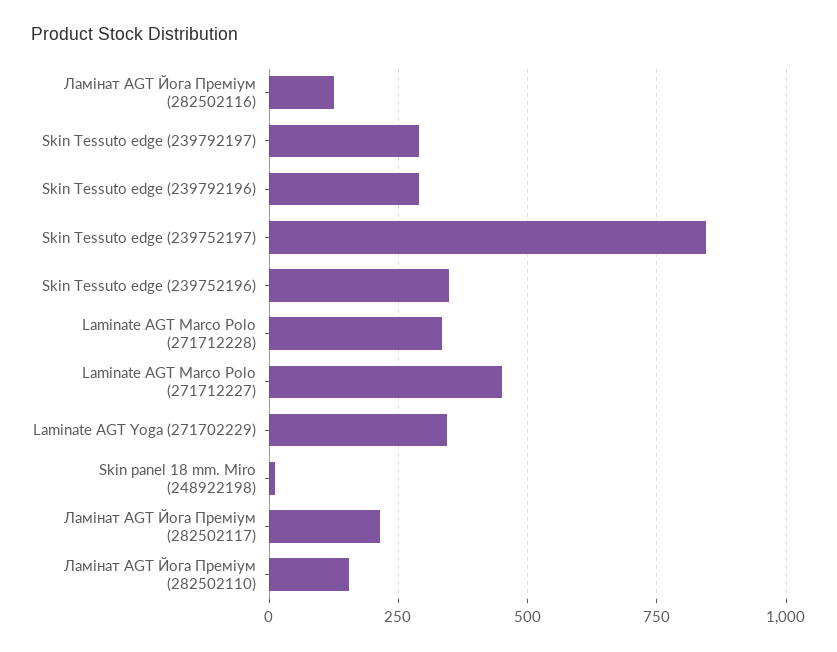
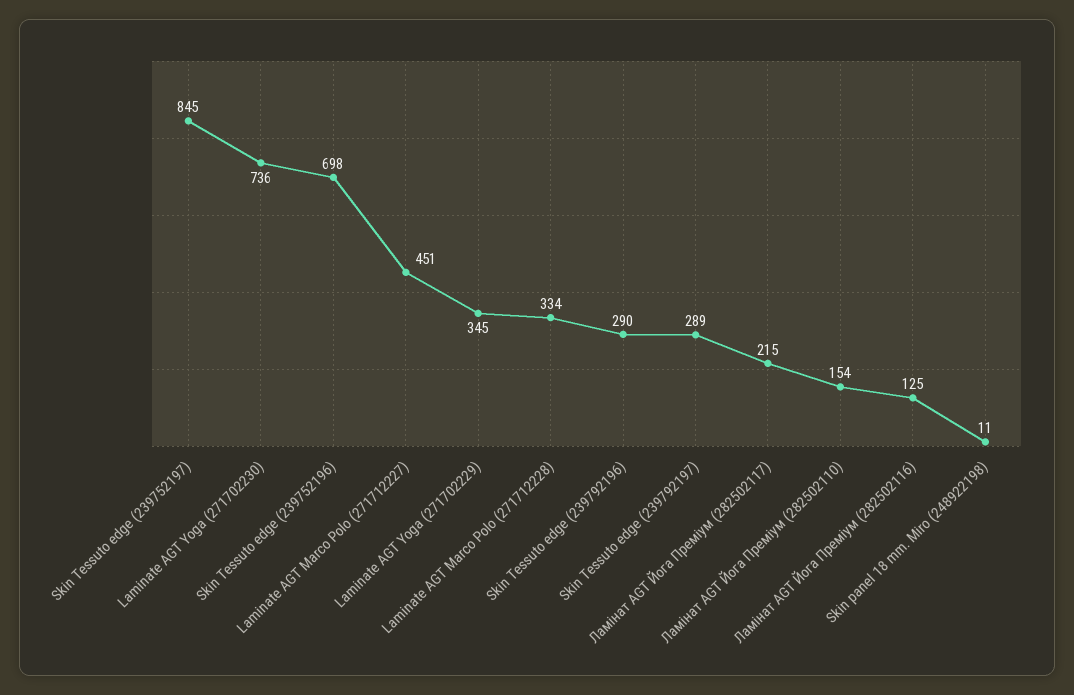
  {
    "Ламінат AGT Йога Преміум (282502116)": 125,
    "Skin Tessuto edge (239792197)": 289,
    "Skin Tessuto edge (239792196)": 290,
    "Skin Tessuto edge (239752197)": 845,
-   "Skin Tessuto edge (239752196)": 350,
+   "Skin Tessuto edge (239752196)": 698,
    "Laminate AGT Marco Polo (271712228)": 334,
    "Laminate AGT Marco Polo (271712227)": 451,
    "Laminate AGT Yoga (271702229)": 345,
    "Skin panel 18 mm. Miro (248922198)": 11,
    "Ламінат AGT Йога Преміум (282502117)": 215,
-   "Ламінат AGT Йога Преміум (282502110)": 154
+   "Ламінат AGT Йога Преміум (282502110)": 154,
+   "Laminate AGT Yoga (271702230)": 736
  }

